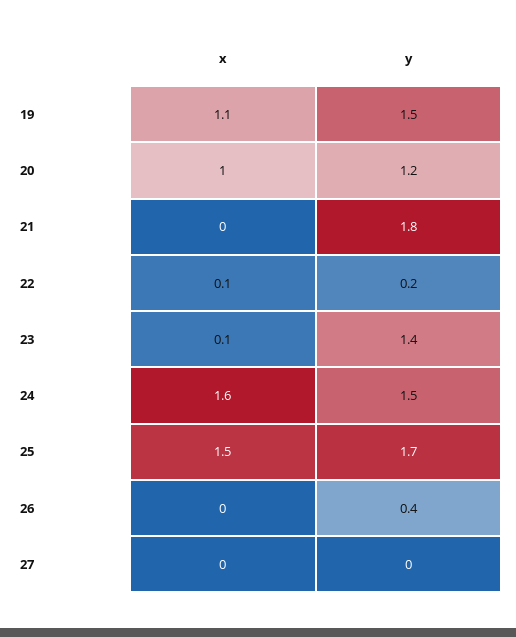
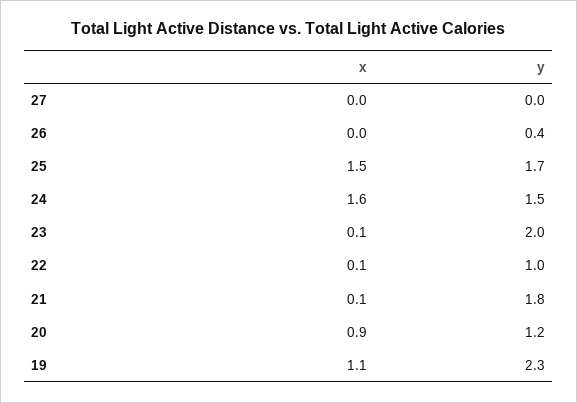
  {
    "x": {
      "19": 1.1,
-     "20": 1,
+     "20": 0.9,
-     "21": 0,
+     "21": 0.1,
      "22": 0.1,
      "23": 0.1,
      "24": 1.6,
      "25": 1.5,
      "26": 0,
      "27": 0
    },
    "y": {
-     "19": 1.5,
+     "19": 2.3,
      "20": 1.2,
      "21": 1.8,
-     "22": 0.2,
+     "22": 1,
-     "23": 1.4,
+     "23": 2,
      "24": 1.5,
      "25": 1.7,
      "26": 0.4,
      "27": 0
    }
  }

